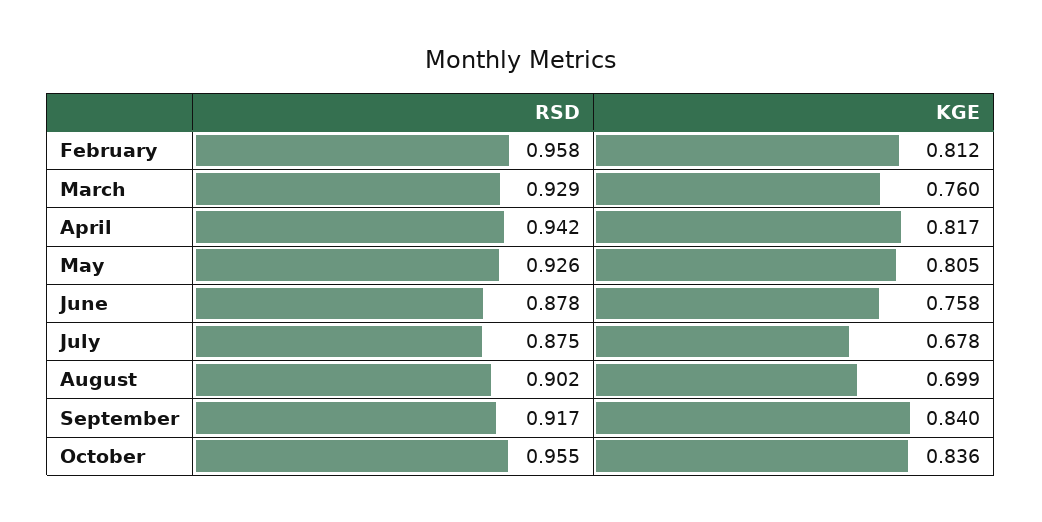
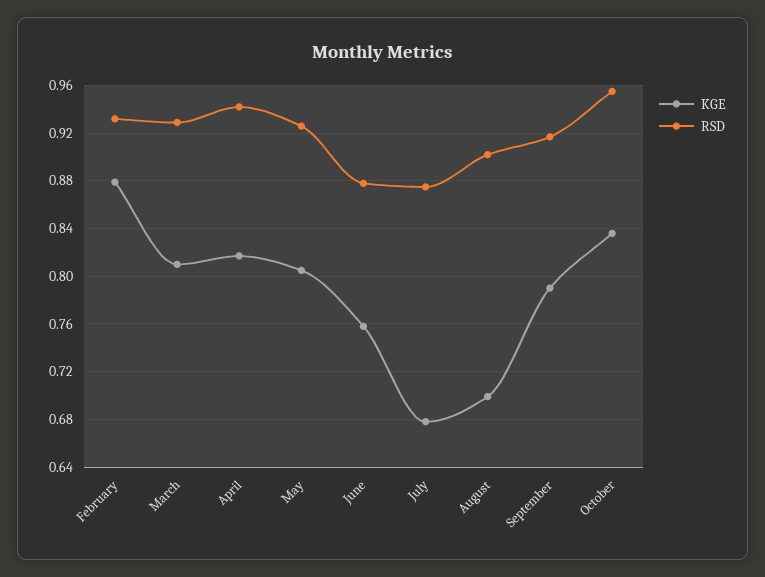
  {
    "RSD": {
-     "February": 0.958,
+     "February": 0.93,
      "March": 0.929,
      "April": 0.942,
      "May": 0.926,
      "June": 0.878,
      "July": 0.875,
      "August": 0.902,
      "September": 0.917,
      "October": 0.955
    },
    "KGE": {
-     "February": 0.812,
+     "February": 0.88,
-     "March": 0.76,
+     "March": 0.81,
      "April": 0.817,
      "May": 0.805,
      "June": 0.758,
      "July": 0.678,
      "August": 0.699,
-     "September": 0.84,
+     "September": 0.79,
      "October": 0.836
    }
  }

